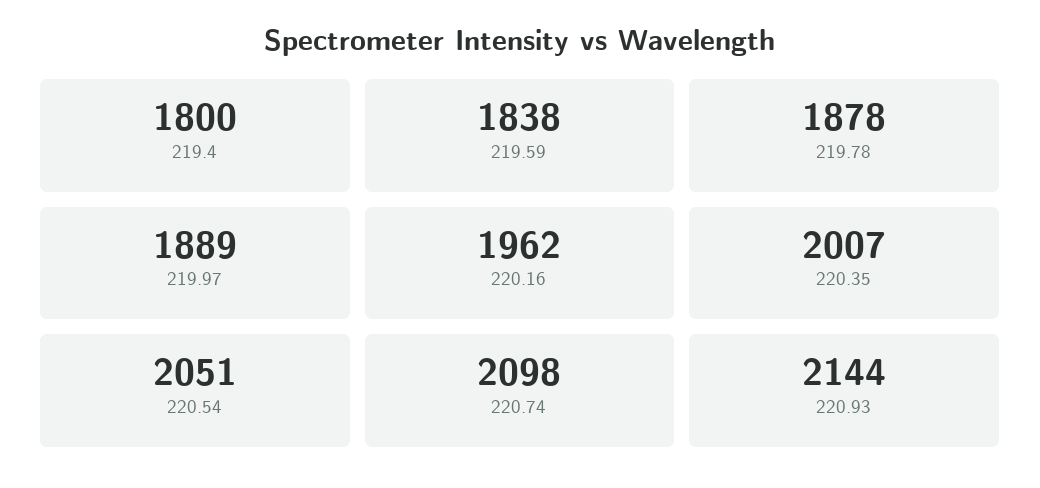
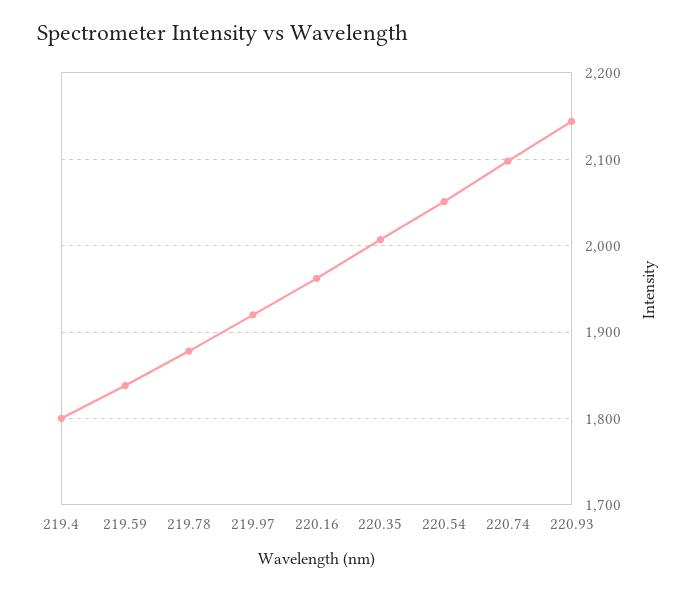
  {
    "219.4": 1800,
    "219.59": 1838,
    "219.78": 1878,
-   "219.97": 1889,
+   "219.97": 1920,
    "220.16": 1962,
    "220.35": 2007,
    "220.54": 2051,
    "220.74": 2098,
    "220.93": 2144
  }

